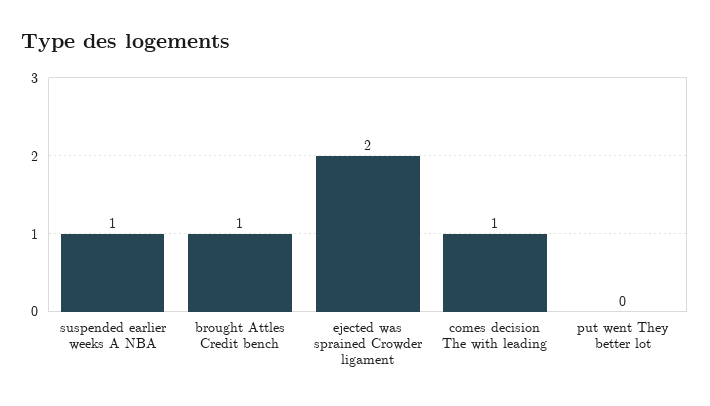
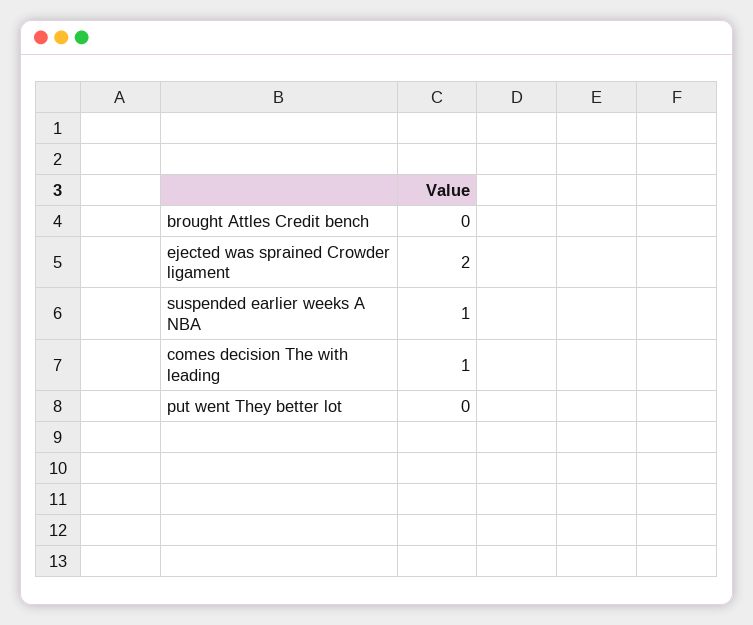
  {
    "suspended earlier weeks A NBA": 1,
-   "brought Attles Credit bench": 1,
+   "brought Attles Credit bench": 0,
    "ejected was sprained Crowder ligament": 2,
    "comes decision The with leading": 1,
    "put went They better lot": 0
  }

